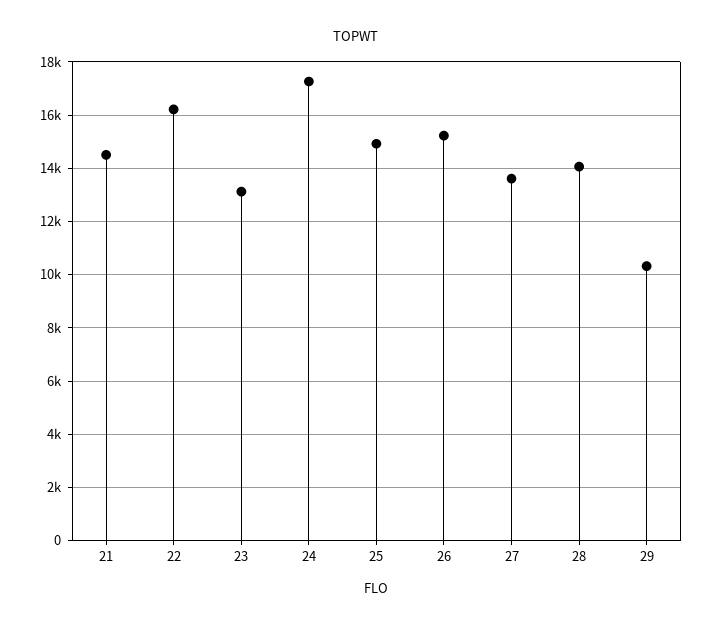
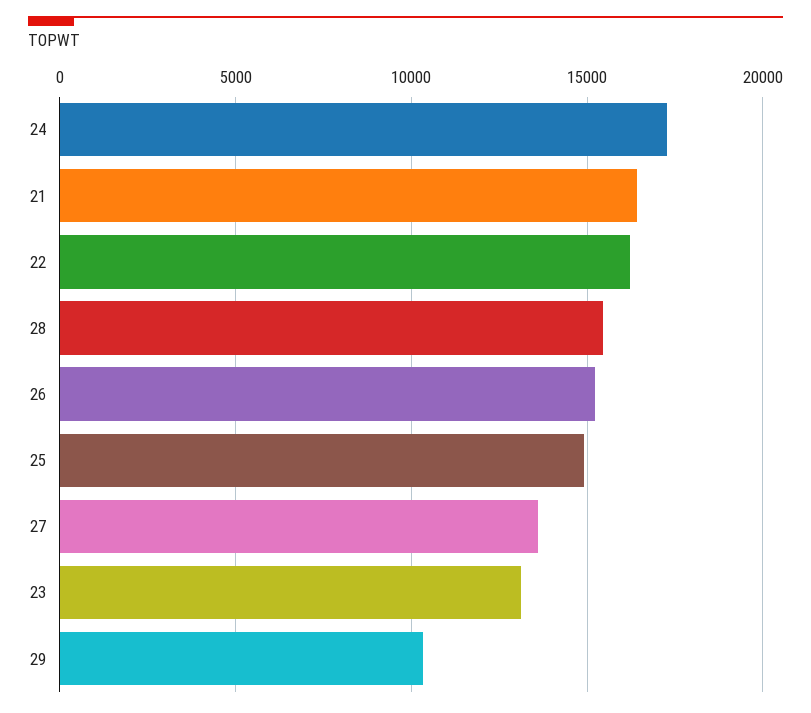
  {
-   "21": 14500,
+   "21": 16500,
    "22": 16250,
    "23": 13250,
    "24": 17250,
    "25": 15000,
    "26": 15250,
    "27": 13500,
-   "28": 14000,
+   "28": 15500,
    "29": 10250
  }

